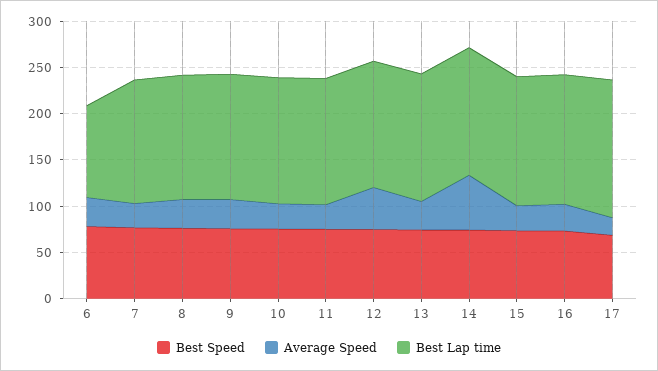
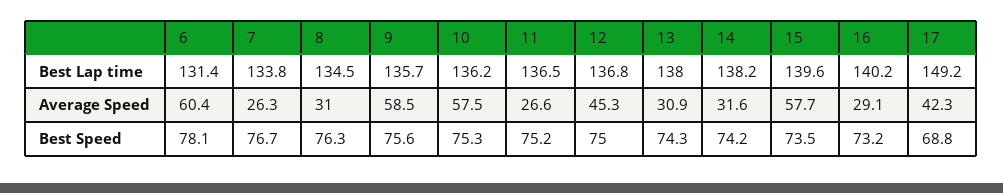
  {
    "Best Speed": {
      "6": 78.1,
      "7": 76.7,
      "8": 76.3,
      "9": 75.6,
      "10": 75.3,
      "11": 75.2,
      "12": 75,
      "13": 74.3,
      "14": 74.2,
      "15": 73.5,
      "16": 73.2,
      "17": 68.8
    },
    "Average Speed": {
-     "6": 30,
+     "6": 60.4,
      "7": 26.3,
      "8": 31,
-     "9": 30,
+     "9": 58.5,
-     "10": 30,
+     "10": 57.5,
      "11": 26.6,
      "12": 45.3,
      "13": 30.9,
-     "14": 60,
+     "14": 31.6,
-     "15": 30,
+     "15": 57.7,
      "16": 29.1,
-     "17": 20
+     "17": 42.3
    },
    "Best Lap time": {
-     "6": 100,
+     "6": 131.4,
      "7": 133.8,
      "8": 134.5,
      "9": 135.7,
      "10": 136.2,
      "11": 136.5,
      "12": 136.8,
      "13": 138,
      "14": 138.2,
      "15": 139.6,
      "16": 140.2,
      "17": 149.2
    }
  }

